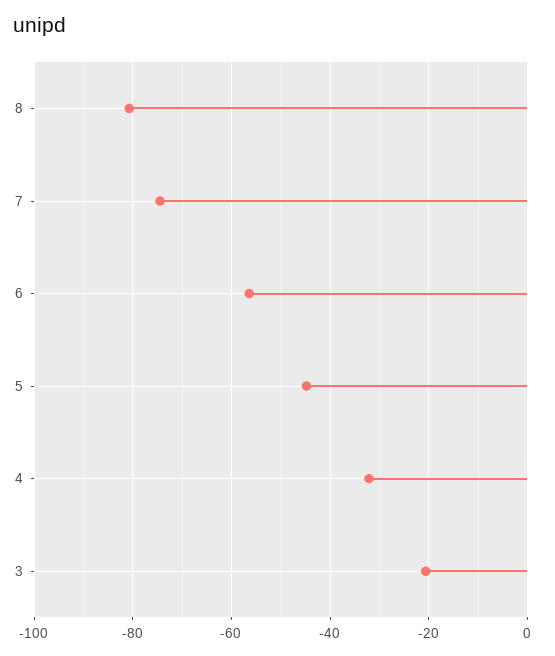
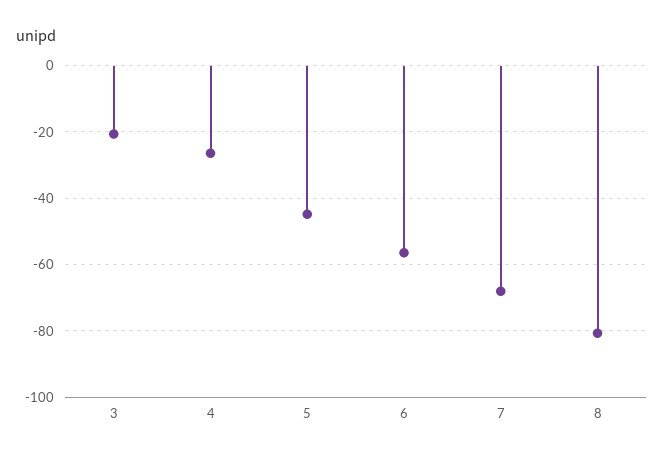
  {
    "8": -80,
-   "7": -74,
+   "7": -68,
    "6": -56,
    "5": -44,
-   "4": -32,
+   "4": -26,
    "3": -20
  }

